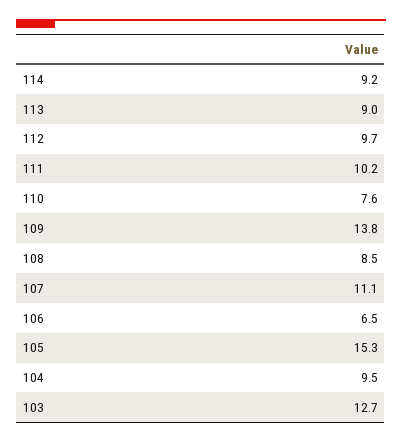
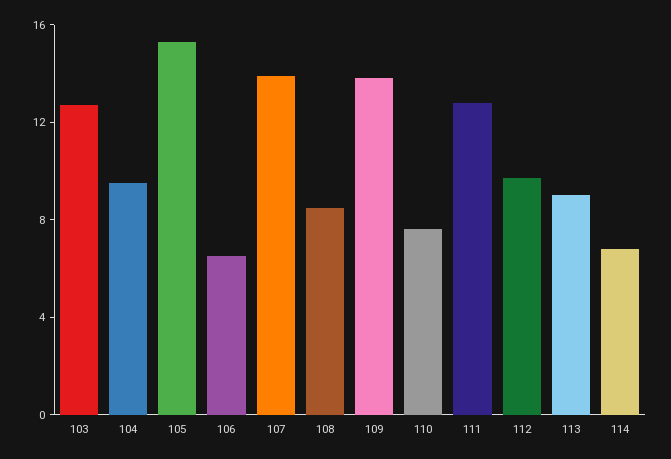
  {
-   "114": 9.2,
+   "114": 7,
    "113": 9,
    "112": 9.7,
-   "111": 10.2,
+   "111": 13,
    "110": 7.6,
    "109": 13.8,
    "108": 8.5,
-   "107": 11.1,
+   "107": 14,
    "106": 6.5,
    "105": 15.3,
    "104": 9.5,
    "103": 12.7
  }

